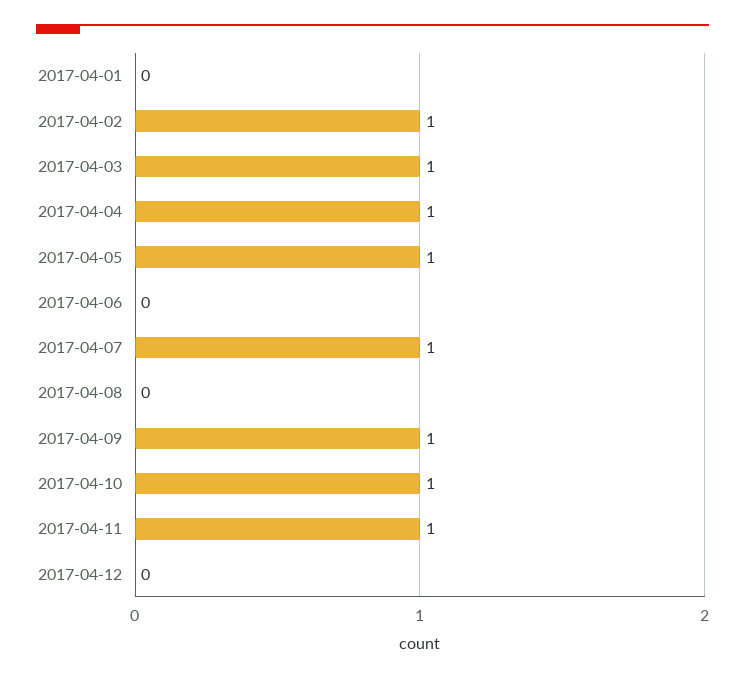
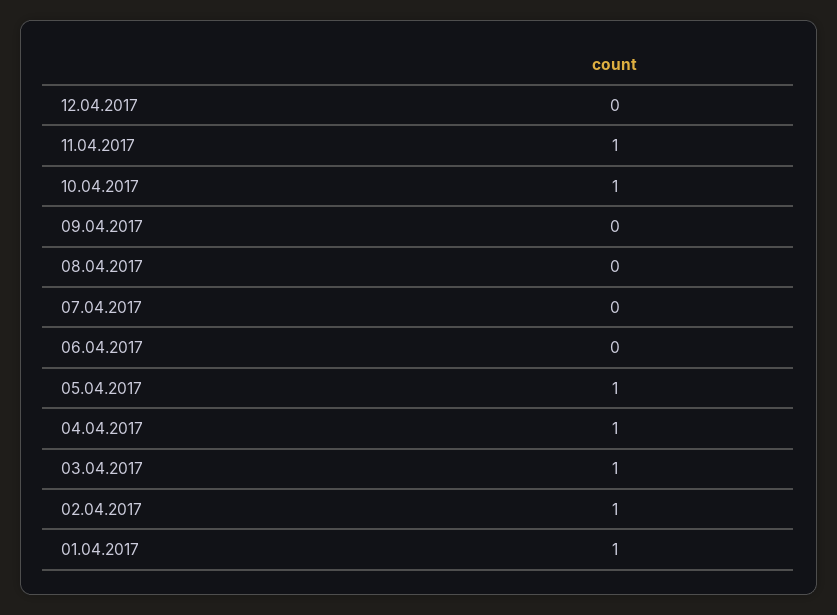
  {
-   "2017-04-01": 0,
+   "2017-04-01": 1,
    "2017-04-02": 1,
    "2017-04-03": 1,
    "2017-04-04": 1,
    "2017-04-05": 1,
    "2017-04-06": 0,
-   "2017-04-07": 1,
+   "2017-04-07": 0,
    "2017-04-08": 0,
-   "2017-04-09": 1,
+   "2017-04-09": 0,
    "2017-04-10": 1,
    "2017-04-11": 1,
    "2017-04-12": 0
  }

